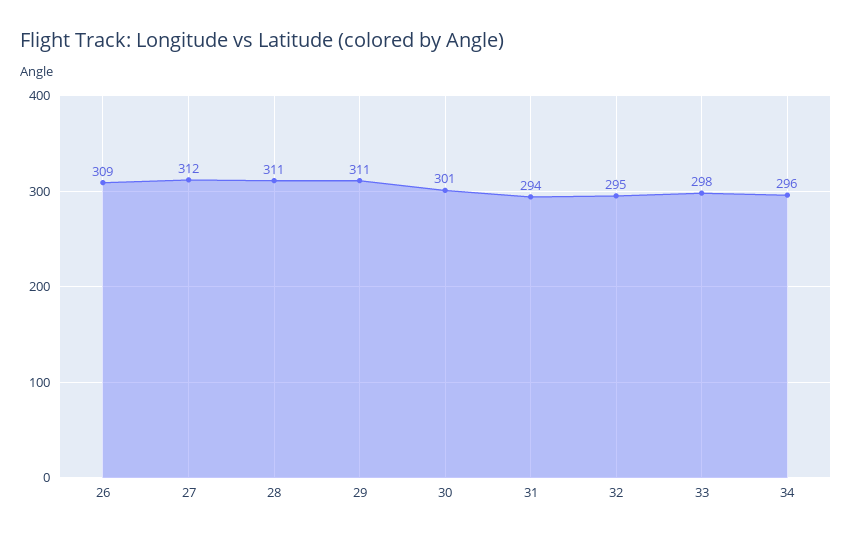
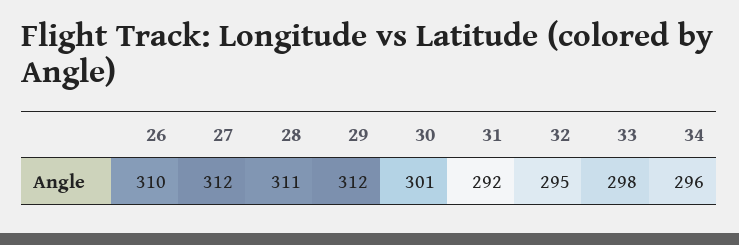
  {
-   "26": 309,
+   "26": 310,
    "27": 312,
    "28": 311,
-   "29": 311,
+   "29": 312,
    "30": 301,
-   "31": 294,
+   "31": 292,
    "32": 295,
    "33": 298,
    "34": 296
  }

